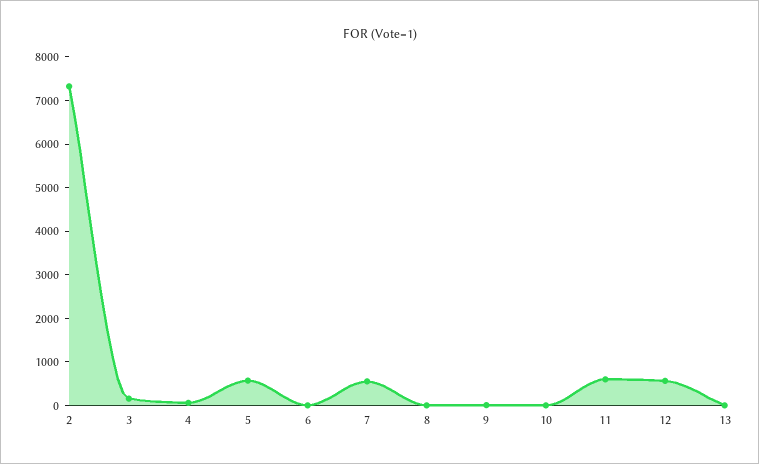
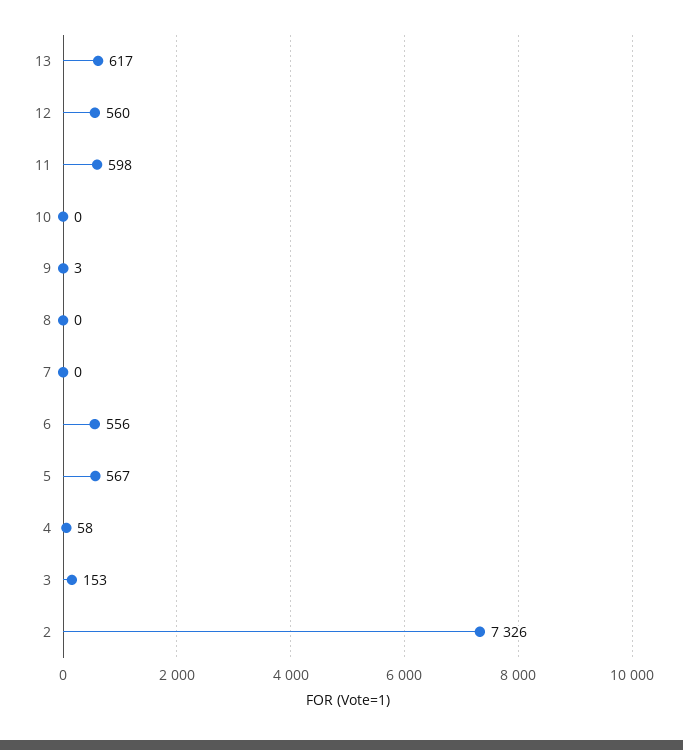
  {
    "2": 7326,
    "3": 153,
    "4": 58,
    "5": 567,
-   "6": 0,
+   "6": 556,
-   "7": 600,
+   "7": 0,
    "8": 0,
    "9": 3,
    "10": 0,
    "11": 598,
    "12": 560,
-   "13": 0
+   "13": 617
  }

